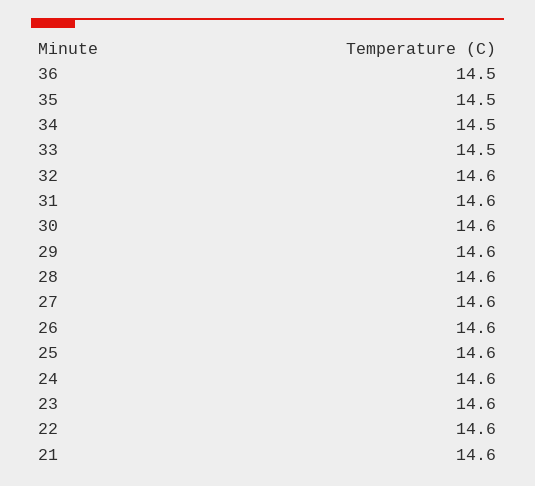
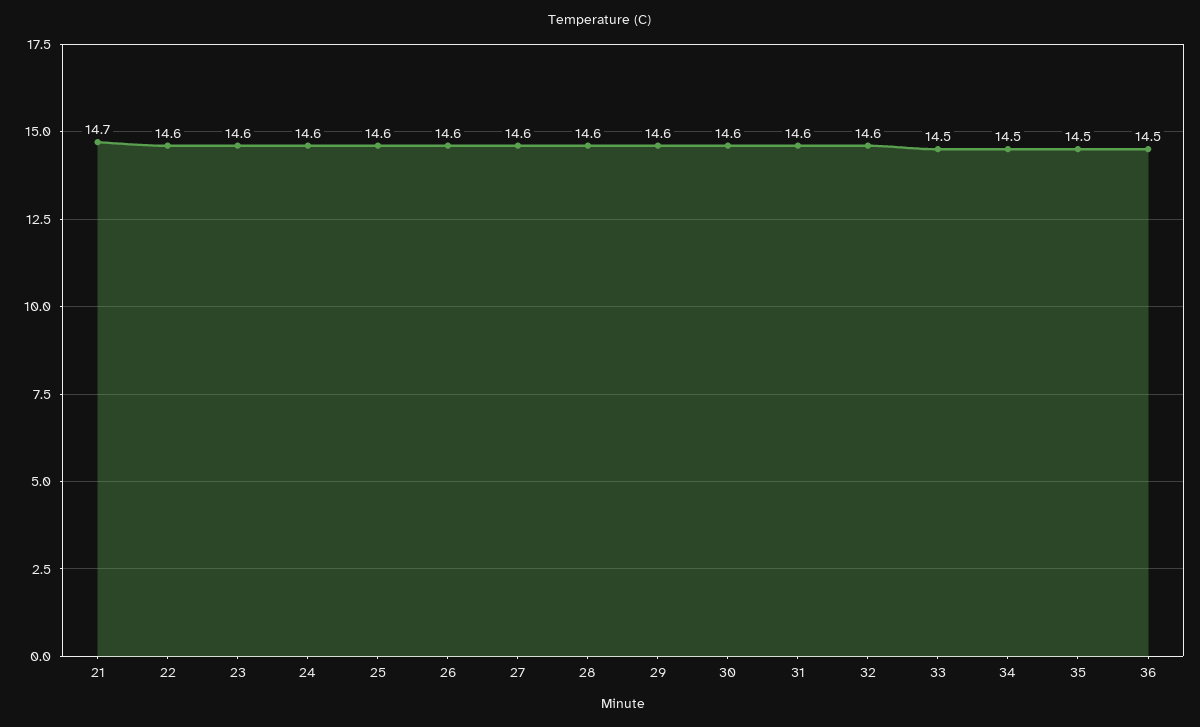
  {
    "36": 14.5,
    "35": 14.5,
    "34": 14.5,
    "33": 14.5,
    "32": 14.6,
    "31": 14.6,
    "30": 14.6,
    "29": 14.6,
    "28": 14.6,
    "27": 14.6,
    "26": 14.6,
    "25": 14.6,
    "24": 14.6,
    "23": 14.6,
    "22": 14.6,
-   "21": 14.6
+   "21": 14.7
  }

